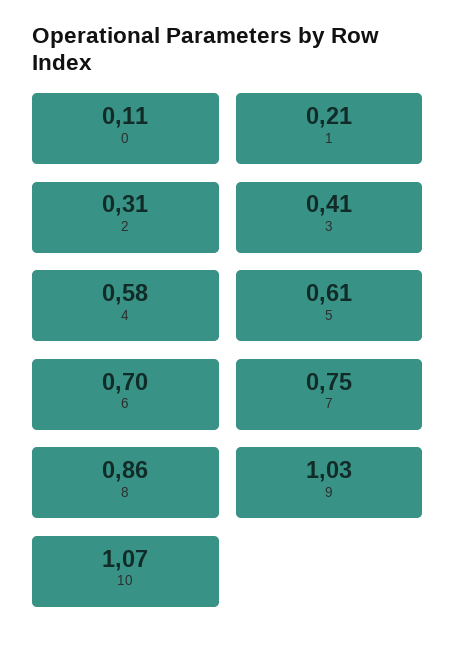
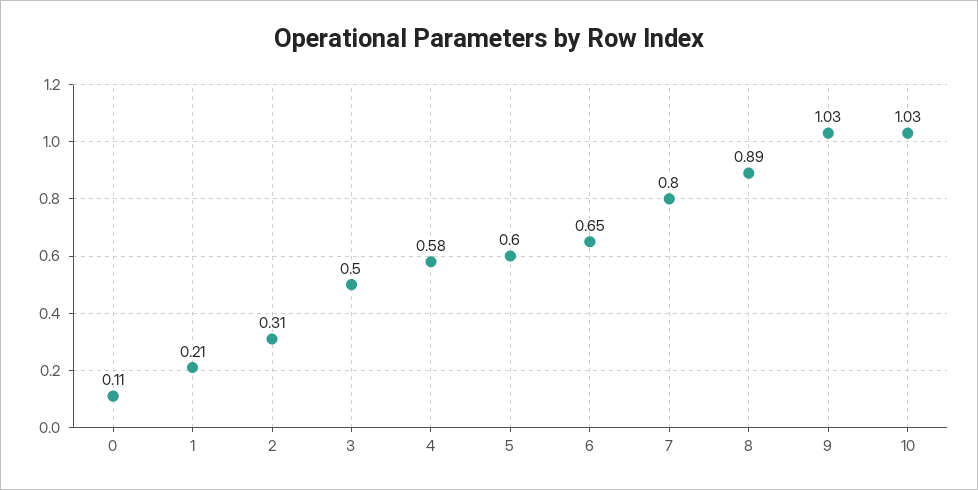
  {
    "0": 0.11,
    "1": 0.21,
    "2": 0.31,
-   "3": 0.41,
+   "3": 0.5,
    "4": 0.58,
-   "5": 0.61,
+   "5": 0.6,
-   "6": 0.7,
+   "6": 0.65,
-   "7": 0.75,
+   "7": 0.8,
-   "8": 0.86,
+   "8": 0.89,
    "9": 1.03,
-   "10": 1.07
+   "10": 1.03
  }

